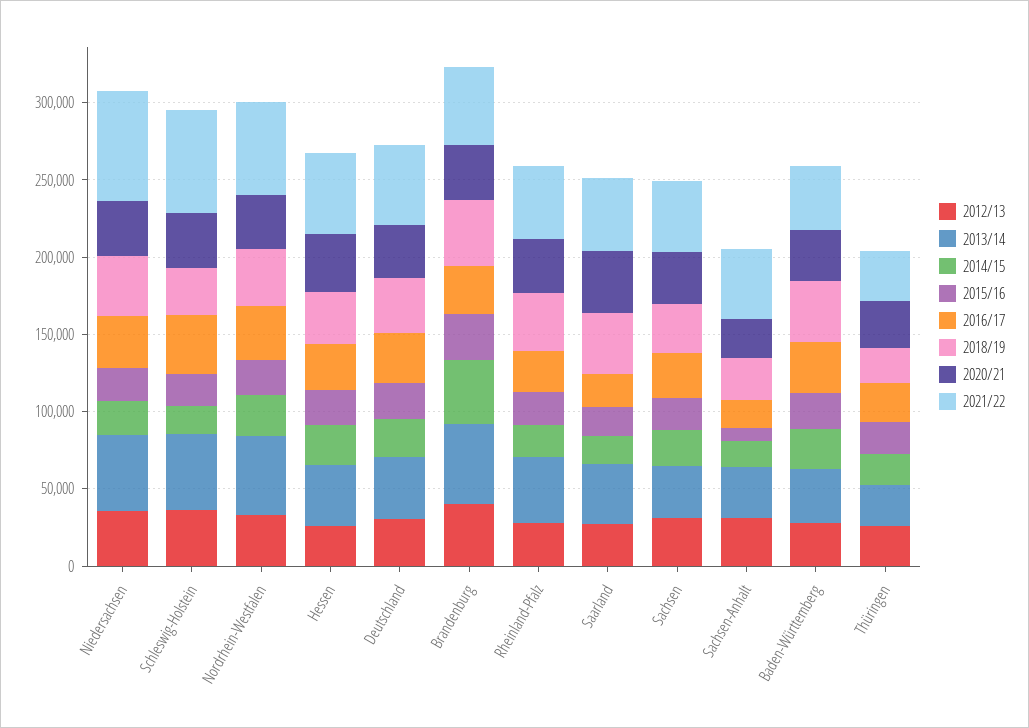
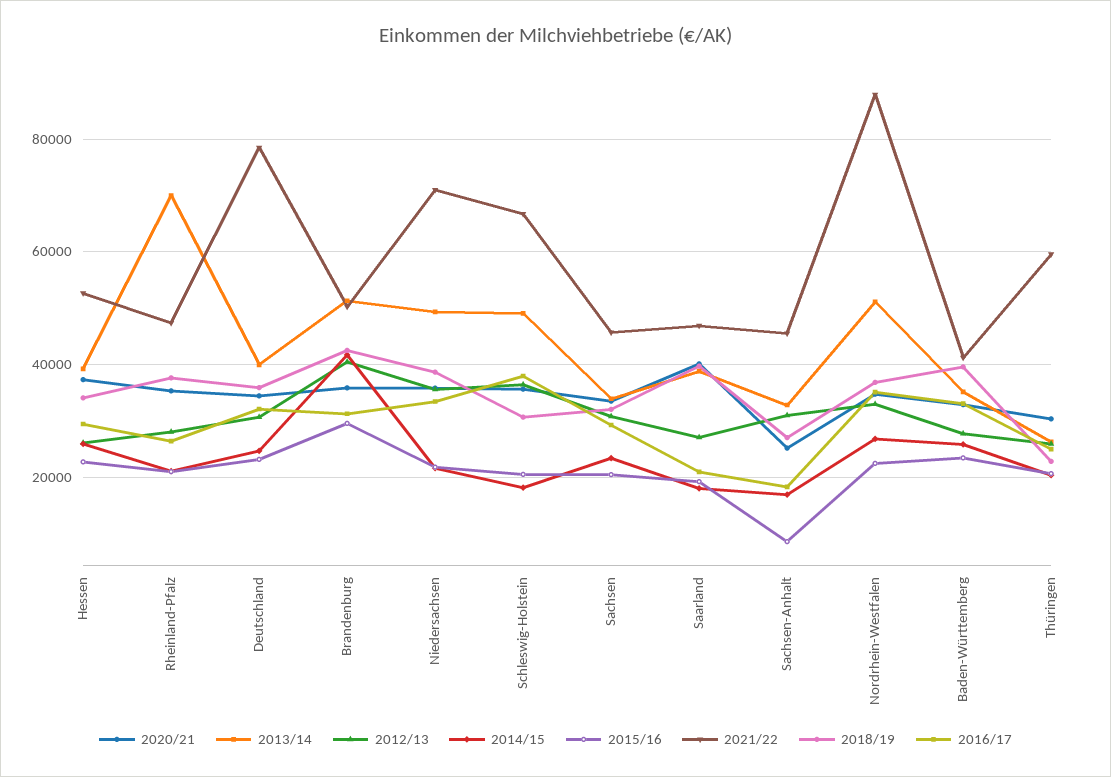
  {
    "2012/13": {
      "Niedersachsen": 36000,
      "Schleswig-Holstein": 36000,
      "Nordrhein-Westfalen": 32000,
      "Hessen": 26000,
      "Deutschland": 30000,
      "Brandenburg": 40000,
      "Rheinland-Pfalz": 28000,
      "Saarland": 28000,
      "Sachsen": 30000,
      "Sachsen-Anhalt": 30000,
      "Baden-Württemberg": 28000,
      "Thüringen": 26000
    },
    "2013/14": {
      "Niedersachsen": 50000,
      "Schleswig-Holstein": 50000,
      "Nordrhein-Westfalen": 52000,
      "Hessen": 40000,
      "Deutschland": 40000,
      "Brandenburg": 52000,
-     "Rheinland-Pfalz": 40000,
+     "Rheinland-Pfalz": 70000,
      "Saarland": 38000,
      "Sachsen": 34000,
      "Sachsen-Anhalt": 32000,
      "Baden-Württemberg": 36000,
      "Thüringen": 26000
    },
    "2014/15": {
      "Niedersachsen": 22000,
      "Schleswig-Holstein": 18000,
      "Nordrhein-Westfalen": 26000,
      "Hessen": 26000,
      "Deutschland": 24000,
      "Brandenburg": 42000,
      "Rheinland-Pfalz": 22000,
      "Saarland": 18000,
      "Sachsen": 24000,
      "Sachsen-Anhalt": 16000,
      "Baden-Württemberg": 26000,
      "Thüringen": 20000
    },
    "2015/16": {
      "Niedersachsen": 22000,
      "Schleswig-Holstein": 20000,
      "Nordrhein-Westfalen": 22000,
      "Hessen": 22000,
      "Deutschland": 24000,
      "Brandenburg": 30000,
      "Rheinland-Pfalz": 20000,
      "Saarland": 20000,
      "Sachsen": 20000,
      "Sachsen-Anhalt": 8000,
      "Baden-Württemberg": 24000,
      "Thüringen": 20000
    },
    "2016/17": {
      "Niedersachsen": 34000,
      "Schleswig-Holstein": 38000,
      "Nordrhein-Westfalen": 36000,
      "Hessen": 30000,
      "Deutschland": 32000,
      "Brandenburg": 32000,
      "Rheinland-Pfalz": 26000,
      "Saarland": 20000,
      "Sachsen": 30000,
      "Sachsen-Anhalt": 18000,
      "Baden-Württemberg": 34000,
      "Thüringen": 26000
    },
    "2018/19": {
      "Niedersachsen": 38000,
      "Schleswig-Holstein": 30000,
      "Nordrhein-Westfalen": 36000,
      "Hessen": 34000,
      "Deutschland": 36000,
      "Brandenburg": 42000,
      "Rheinland-Pfalz": 38000,
      "Saarland": 40000,
      "Sachsen": 32000,
      "Sachsen-Anhalt": 28000,
      "Baden-Württemberg": 40000,
      "Thüringen": 22000
    },
    "2020/21": {
      "Niedersachsen": 36000,
      "Schleswig-Holstein": 36000,
      "Nordrhein-Westfalen": 34000,
      "Hessen": 38000,
      "Deutschland": 34000,
      "Brandenburg": 36000,
      "Rheinland-Pfalz": 36000,
      "Saarland": 40000,
      "Sachsen": 34000,
      "Sachsen-Anhalt": 26000,
      "Baden-Württemberg": 32000,
      "Thüringen": 30000
    },
    "2021/22": {
      "Niedersachsen": 70000,
      "Schleswig-Holstein": 66000,
-     "Nordrhein-Westfalen": 60000,
+     "Nordrhein-Westfalen": 88000,
      "Hessen": 52000,
-     "Deutschland": 50000,
+     "Deutschland": 78000,
      "Brandenburg": 50000,
      "Rheinland-Pfalz": 48000,
      "Saarland": 46000,
      "Sachsen": 46000,
      "Sachsen-Anhalt": 46000,
      "Baden-Württemberg": 42000,
-     "Thüringen": 30000
+     "Thüringen": 60000
    }
  }

